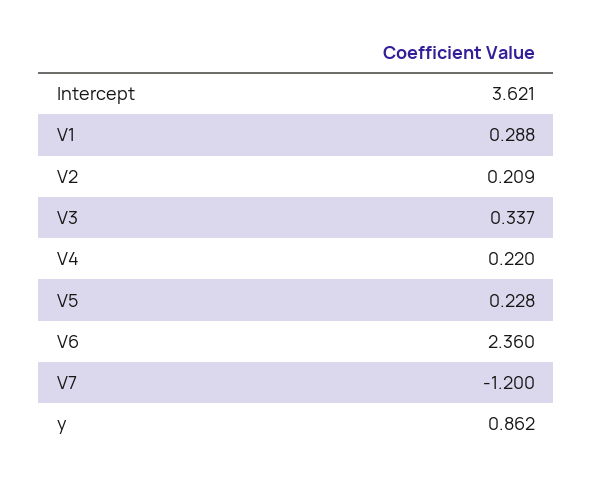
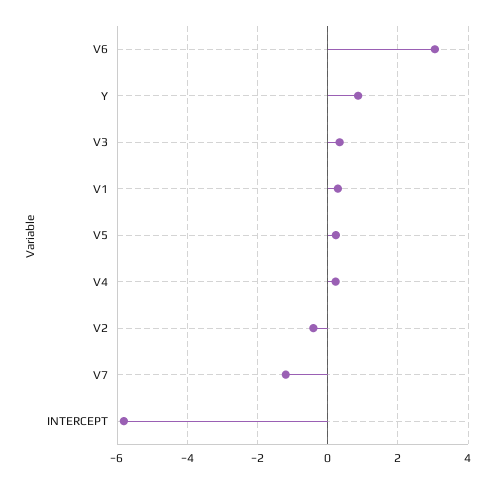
  {
-   "Intercept": 3.621,
+   "Intercept": -5.8,
    "V1": 0.288,
-   "V2": 0.209,
+   "V2": -0.4,
    "V3": 0.337,
    "V4": 0.22,
    "V5": 0.228,
-   "V6": 2.36,
+   "V6": 3,
    "V7": -1.2,
    "y": 0.862
  }

